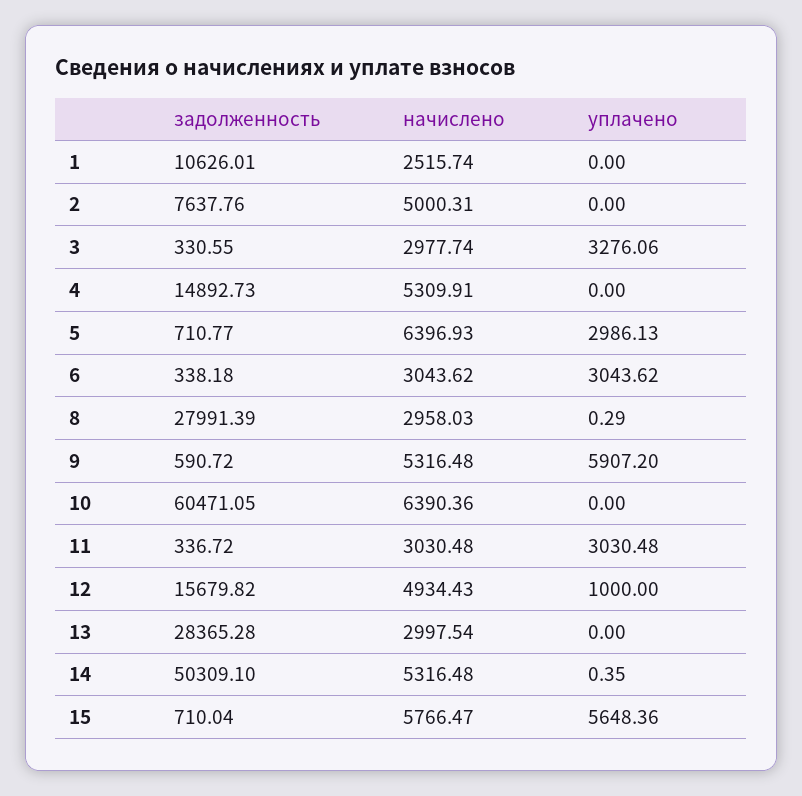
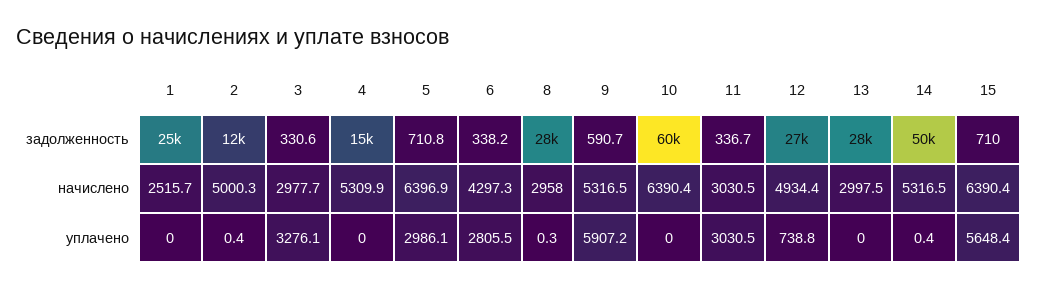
  {
    "задолженность": {
-     "1": 10626.01,
+     "1": 25000,
-     "2": 7637.76,
+     "2": 12000,
      "3": 330.55,
      "4": 14892.73,
      "5": 710.77,
      "6": 338.18,
      "8": 27991.39,
      "9": 590.72,
      "10": 60471.05,
      "11": 336.72,
-     "12": 15679.82,
+     "12": 27000,
      "13": 28365.28,
      "14": 50309.1,
      "15": 710.04
    },
    "начислено": {
      "1": 2515.74,
      "2": 5000.31,
      "3": 2977.74,
      "4": 5309.91,
      "5": 6396.93,
-     "6": 3043.62,
+     "6": 4297.3,
      "8": 2958.03,
      "9": 5316.48,
      "10": 6390.36,
      "11": 3030.48,
      "12": 4934.43,
      "13": 2997.54,
      "14": 5316.48,
-     "15": 5766.47
+     "15": 6390.4
    },
    "уплачено": {
      "1": 0,
-     "2": 0,
+     "2": 0.4,
      "3": 3276.06,
      "4": 0,
      "5": 2986.13,
-     "6": 3043.62,
+     "6": 2805.5,
      "8": 0.29,
      "9": 5907.2,
      "10": 0,
      "11": 3030.48,
-     "12": 1000,
+     "12": 738.8,
      "13": 0,
      "14": 0.35,
      "15": 5648.36
    }
  }

